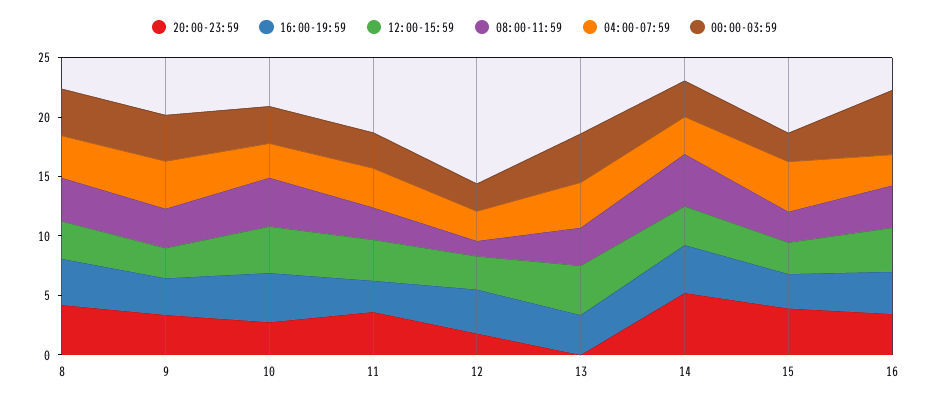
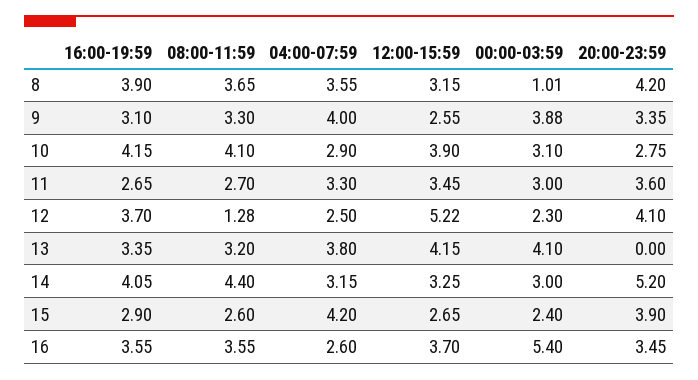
  {
    "20:00-23:59": {
      "8": 4.2,
      "9": 3.35,
      "10": 2.75,
      "11": 3.6,
-     "12": 2,
+     "12": 4.1,
      "13": 0,
      "14": 5.2,
      "15": 3.9,
      "16": 3.45
    },
    "16:00-19:59": {
      "8": 3.9,
      "9": 3.1,
      "10": 4.15,
      "11": 2.65,
      "12": 3.7,
      "13": 3.35,
      "14": 4.05,
      "15": 2.9,
      "16": 3.55
    },
    "12:00-15:59": {
      "8": 3.15,
      "9": 2.55,
      "10": 3.9,
      "11": 3.45,
-     "12": 3,
+     "12": 5.22,
      "13": 4.15,
      "14": 3.25,
      "15": 2.65,
      "16": 3.7
    },
    "08:00-11:59": {
      "8": 3.65,
      "9": 3.3,
      "10": 4.1,
      "11": 2.7,
      "12": 1.28,
      "13": 3.2,
      "14": 4.4,
      "15": 2.6,
      "16": 3.55
    },
    "04:00-07:59": {
      "8": 3.55,
      "9": 4,
      "10": 2.9,
      "11": 3.3,
      "12": 2.5,
      "13": 3.8,
      "14": 3.15,
      "15": 4.2,
      "16": 2.6
    },
    "00:00-03:59": {
-     "8": 4,
+     "8": 1.01,
      "9": 3.88,
      "10": 3.1,
      "11": 3,
      "12": 2.3,
      "13": 4.1,
      "14": 3,
      "15": 2.4,
      "16": 5.4
    }
  }

